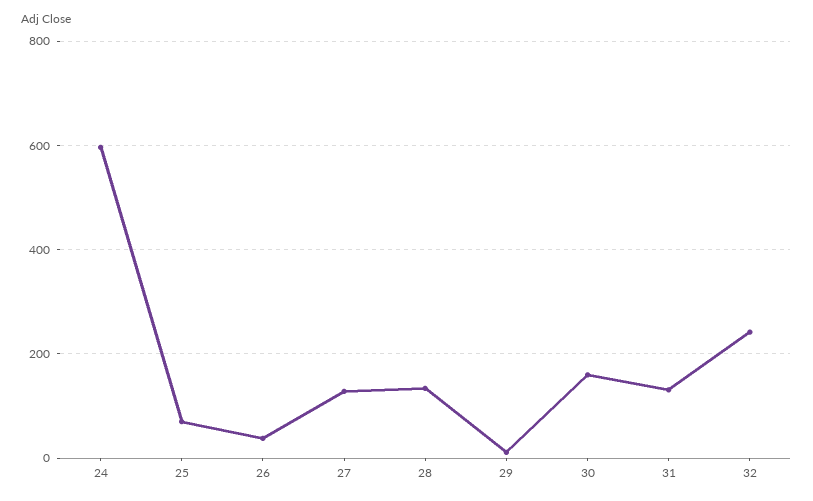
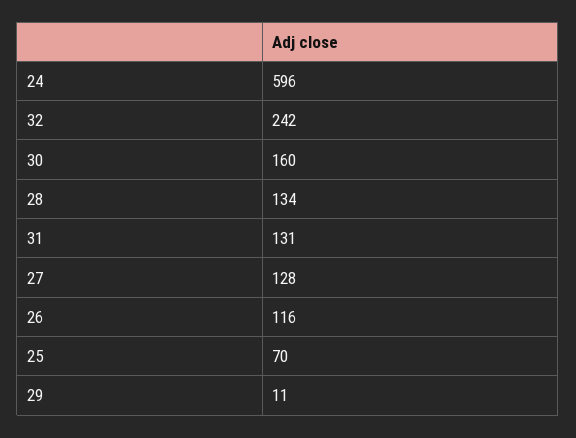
  {
    "24": 596,
    "25": 70,
-   "26": 40,
+   "26": 116,
    "27": 128,
    "28": 134,
    "29": 11,
    "30": 160,
    "31": 131,
    "32": 242
  }

